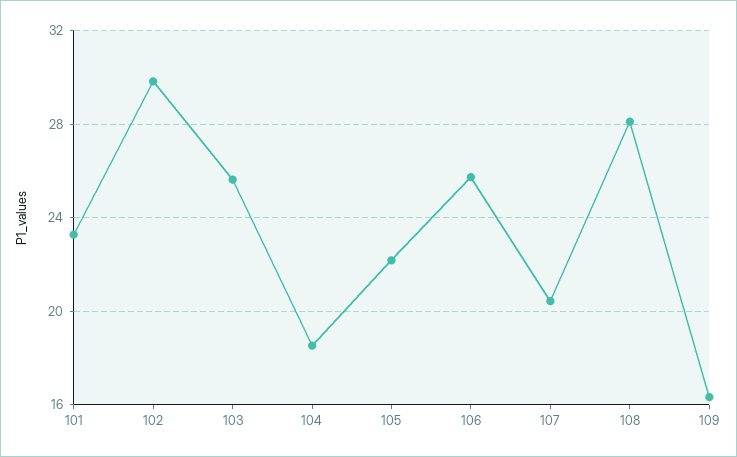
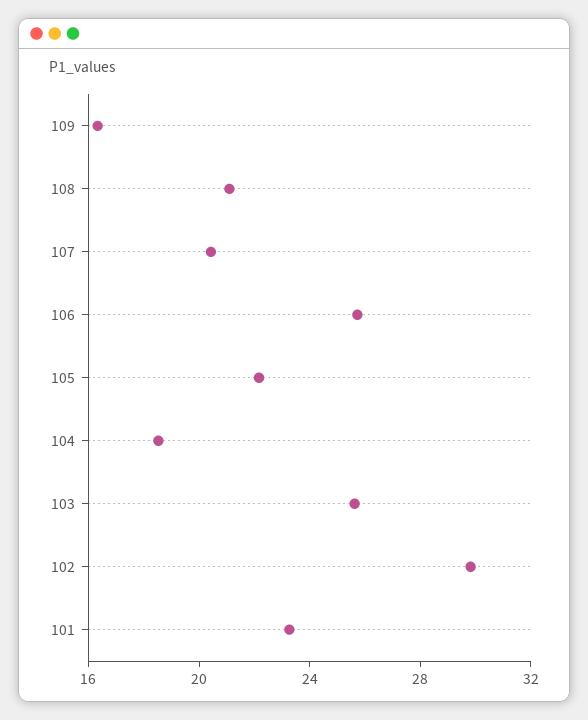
  {
    "101": 23.5,
    "102": 30,
    "103": 25.5,
    "104": 18.5,
    "105": 22,
    "106": 25.5,
    "107": 20.5,
-   "108": 28,
+   "108": 21,
    "109": 16.5
  }

